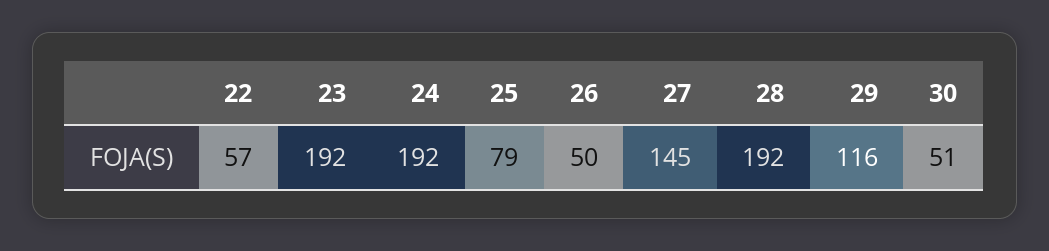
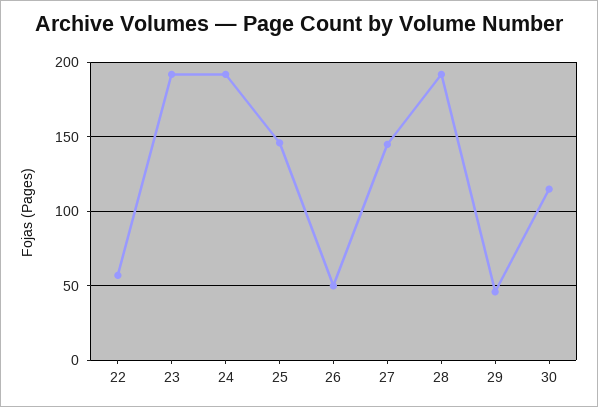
  {
    "22": 57,
    "23": 192,
    "24": 192,
-   "25": 79,
+   "25": 145,
    "26": 50,
    "27": 145,
    "28": 192,
-   "29": 116,
+   "29": 45,
-   "30": 51
+   "30": 115
  }

